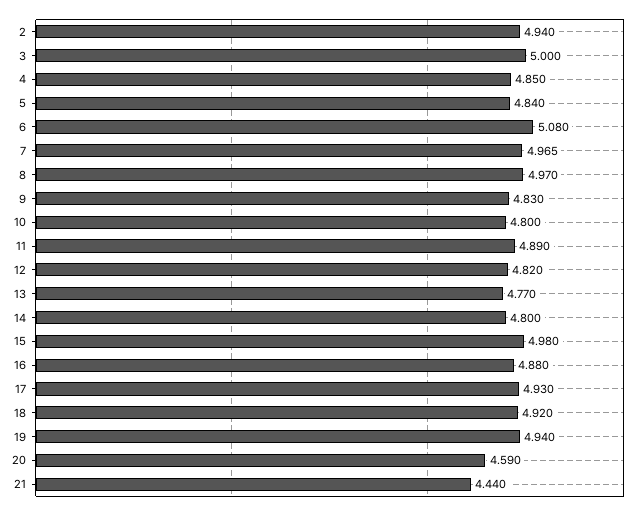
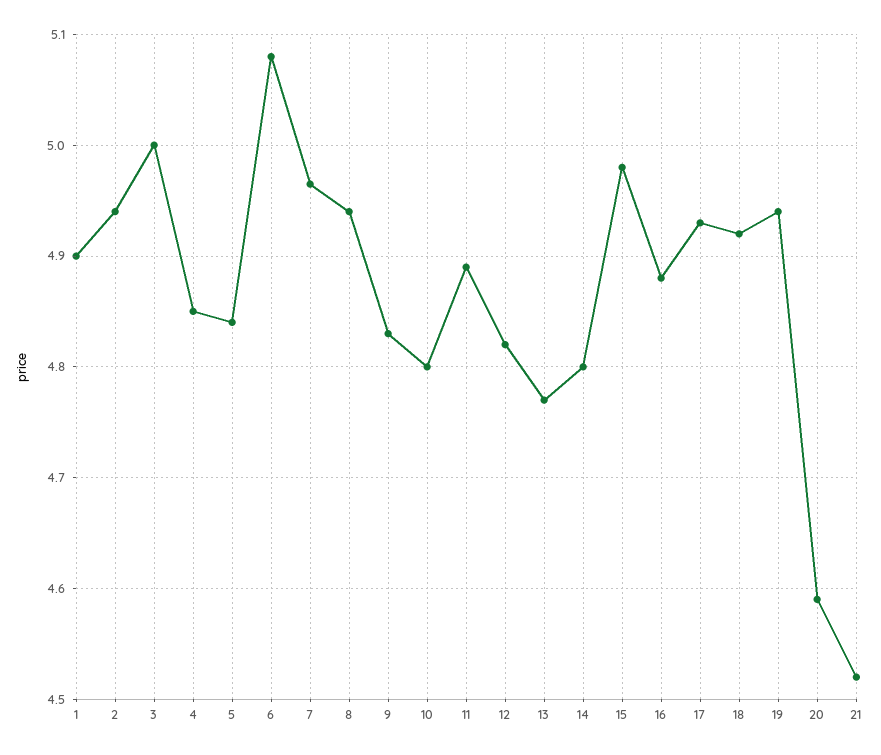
  {
    "2": 4.94,
    "3": 5,
    "4": 4.85,
    "5": 4.84,
    "6": 5.08,
    "7": 4.965,
-   "8": 4.97,
+   "8": 4.94,
    "9": 4.83,
    "10": 4.8,
    "11": 4.89,
    "12": 4.82,
    "13": 4.77,
    "14": 4.8,
    "15": 4.98,
    "16": 4.88,
    "17": 4.93,
    "18": 4.92,
    "19": 4.94,
    "20": 4.59,
-   "21": 4.44
+   "21": 4.52,
+   "1": 4.9
  }

